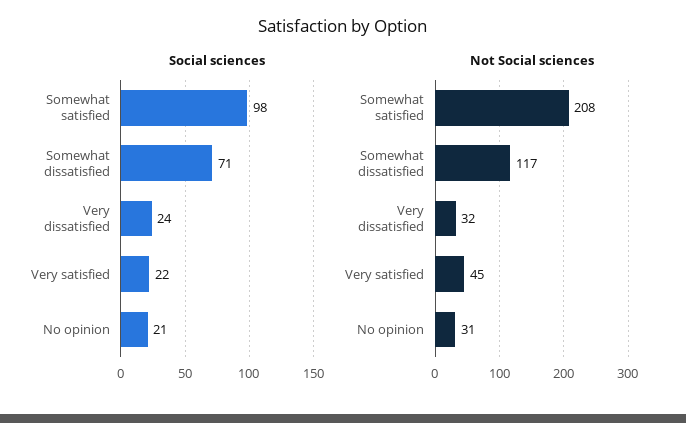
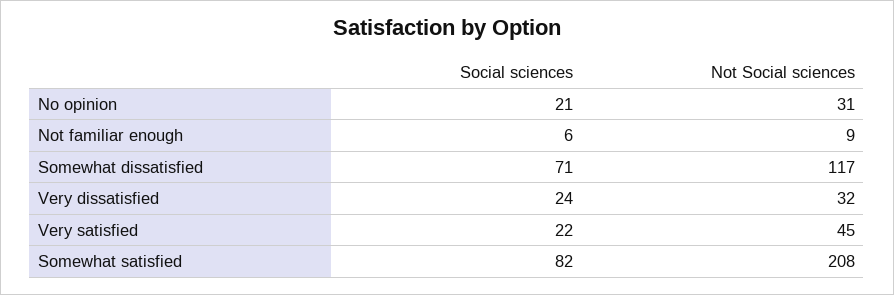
  {
    "Social sciences": {
-     "Somewhat satisfied": 98,
+     "Somewhat satisfied": 82,
      "Somewhat dissatisfied": 71,
      "Very dissatisfied": 24,
      "Very satisfied": 22,
-     "No opinion": 21
+     "No opinion": 21,
+     "Not familiar enough": 6
    },
    "Not Social sciences": {
      "Somewhat satisfied": 208,
      "Somewhat dissatisfied": 117,
      "Very dissatisfied": 32,
      "Very satisfied": 45,
-     "No opinion": 31
+     "No opinion": 31,
+     "Not familiar enough": 9
    }
  }

